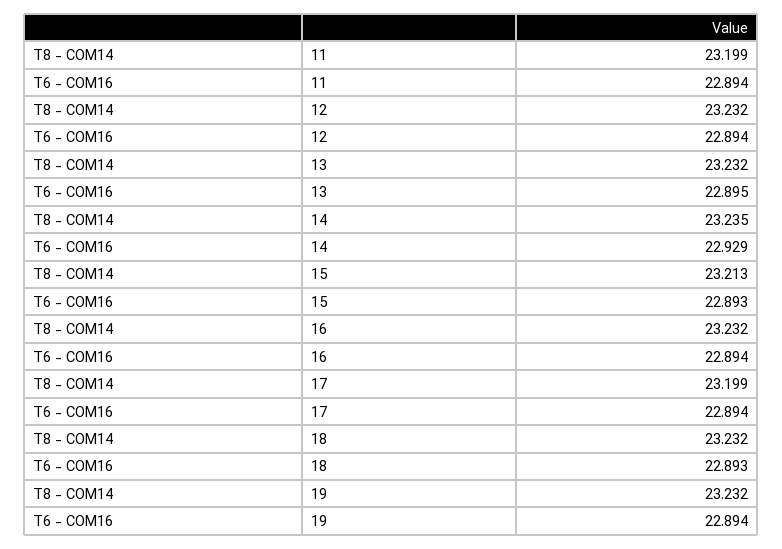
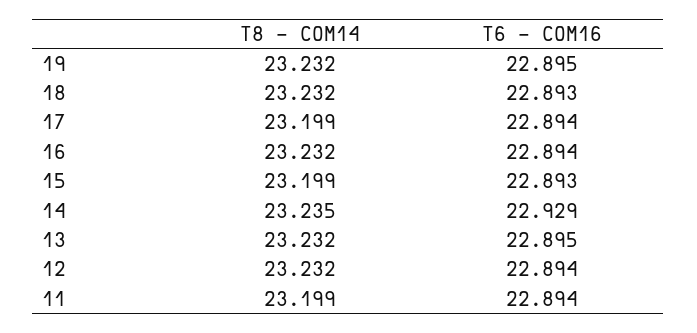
  {
    "T8 - COM14": {
      "11": 23.199,
      "12": 23.232,
      "13": 23.232,
      "14": 23.235,
-     "15": 23.213,
+     "15": 23.199,
      "16": 23.232,
      "17": 23.199,
      "18": 23.232,
      "19": 23.232
    },
    "T6 - COM16": {
      "11": 22.894,
      "12": 22.894,
      "13": 22.895,
      "14": 22.929,
      "15": 22.893,
      "16": 22.894,
      "17": 22.894,
      "18": 22.893,
-     "19": 22.894
+     "19": 22.895
    }
  }

